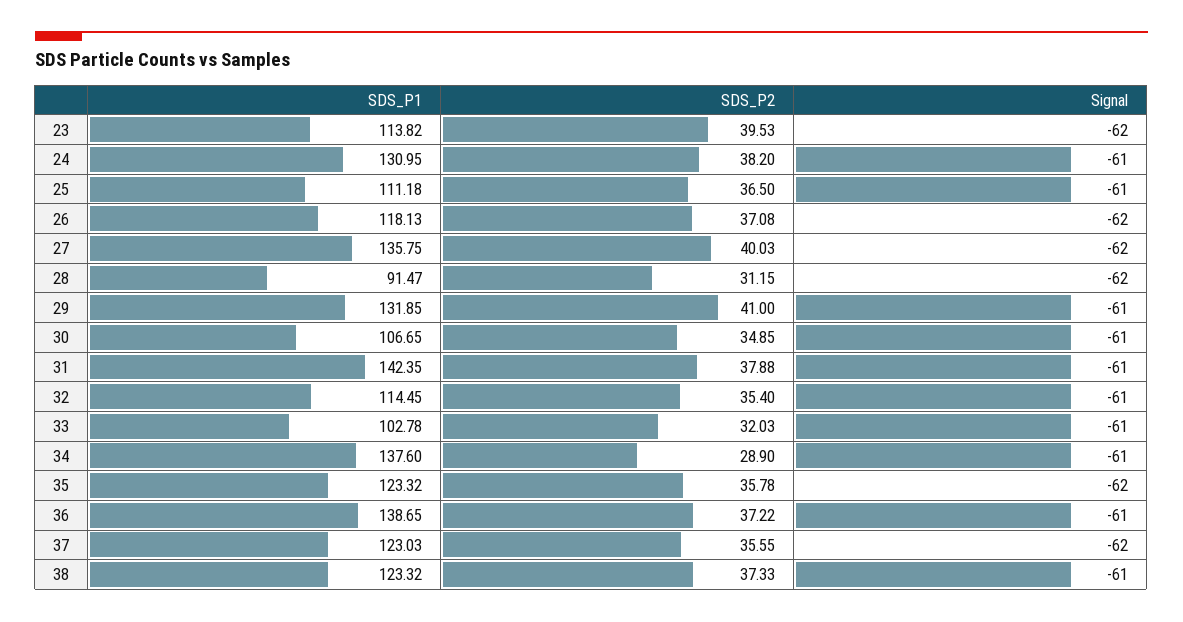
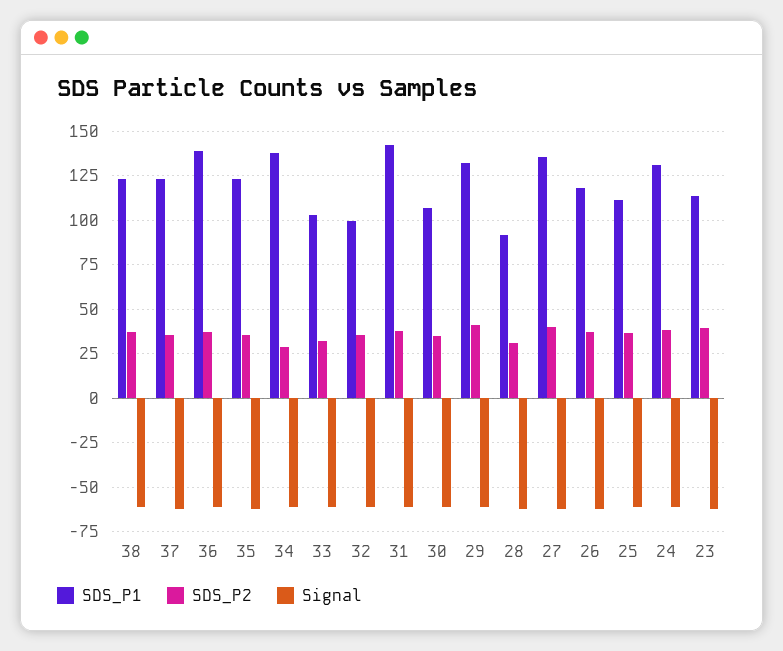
  {
    "SDS_P1": {
      "23": 113.82,
      "24": 130.95,
      "25": 111.18,
      "26": 118.13,
      "27": 135.75,
      "28": 91.47,
      "29": 131.85,
      "30": 106.65,
      "31": 142.35,
-     "32": 114.45,
+     "32": 100,
      "33": 102.78,
      "34": 137.6,
      "35": 123.32,
      "36": 138.65,
      "37": 123.03,
      "38": 123.32
    },
    "SDS_P2": {
      "23": 39.53,
      "24": 38.2,
      "25": 36.5,
      "26": 37.08,
      "27": 40.03,
      "28": 31.15,
      "29": 41,
      "30": 34.85,
      "31": 37.88,
      "32": 35.4,
      "33": 32.03,
      "34": 28.9,
      "35": 35.78,
      "36": 37.22,
      "37": 35.55,
      "38": 37.33
    },
    "Signal": {
      "23": -62,
      "24": -61,
      "25": -61,
      "26": -62,
      "27": -62,
      "28": -62,
      "29": -61,
      "30": -61,
      "31": -61,
      "32": -61,
      "33": -61,
      "34": -61,
      "35": -62,
      "36": -61,
      "37": -62,
      "38": -61
    }
  }

